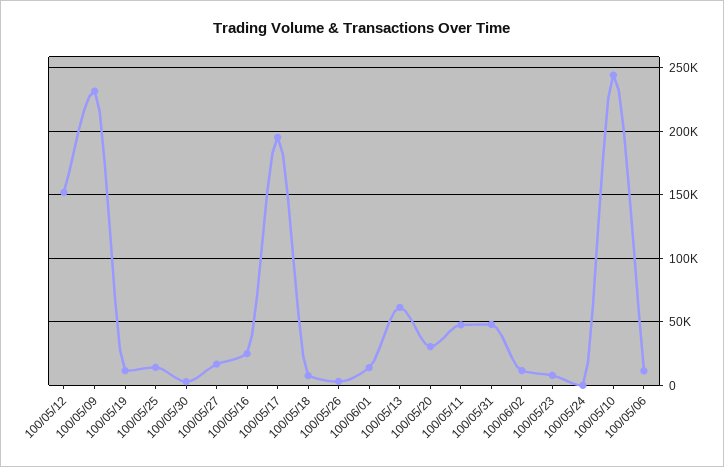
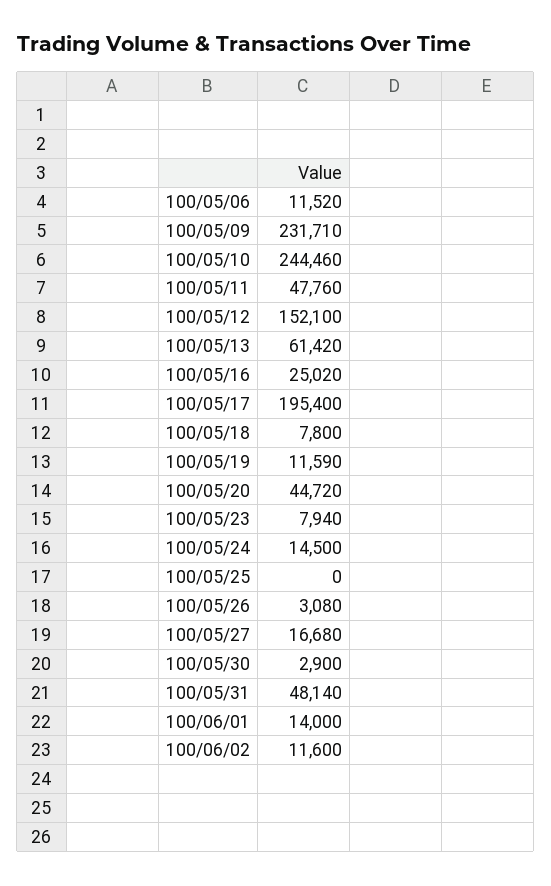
  {
    "100/05/12": 152100,
    "100/05/09": 231710,
    "100/05/19": 11590,
-   "100/05/25": 15000,
+   "100/05/25": 0,
    "100/05/30": 2900,
    "100/05/27": 16680,
    "100/05/16": 25020,
    "100/05/17": 195400,
    "100/05/18": 7800,
    "100/05/26": 3080,
    "100/06/01": 14000,
    "100/05/13": 61420,
-   "100/05/20": 30000,
+   "100/05/20": 44720,
    "100/05/11": 47760,
    "100/05/31": 48140,
    "100/06/02": 11600,
    "100/05/23": 7940,
-   "100/05/24": 0,
+   "100/05/24": 14500,
    "100/05/10": 244460,
    "100/05/06": 11520
  }

